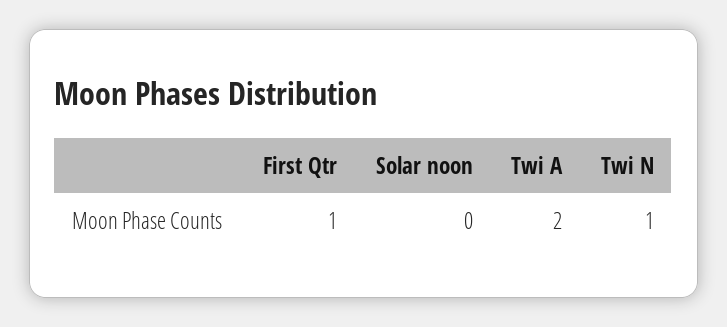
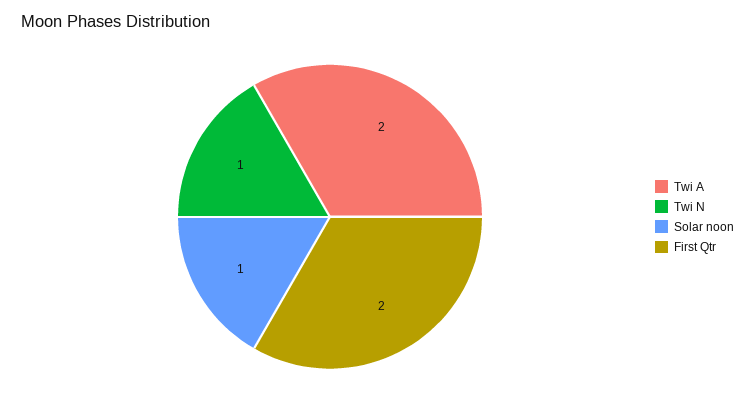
  {
-   "First Qtr": 1,
+   "First Qtr": 2,
-   "Solar noon": 0,
+   "Solar noon": 1,
    "Twi A": 2,
    "Twi N": 1
  }

